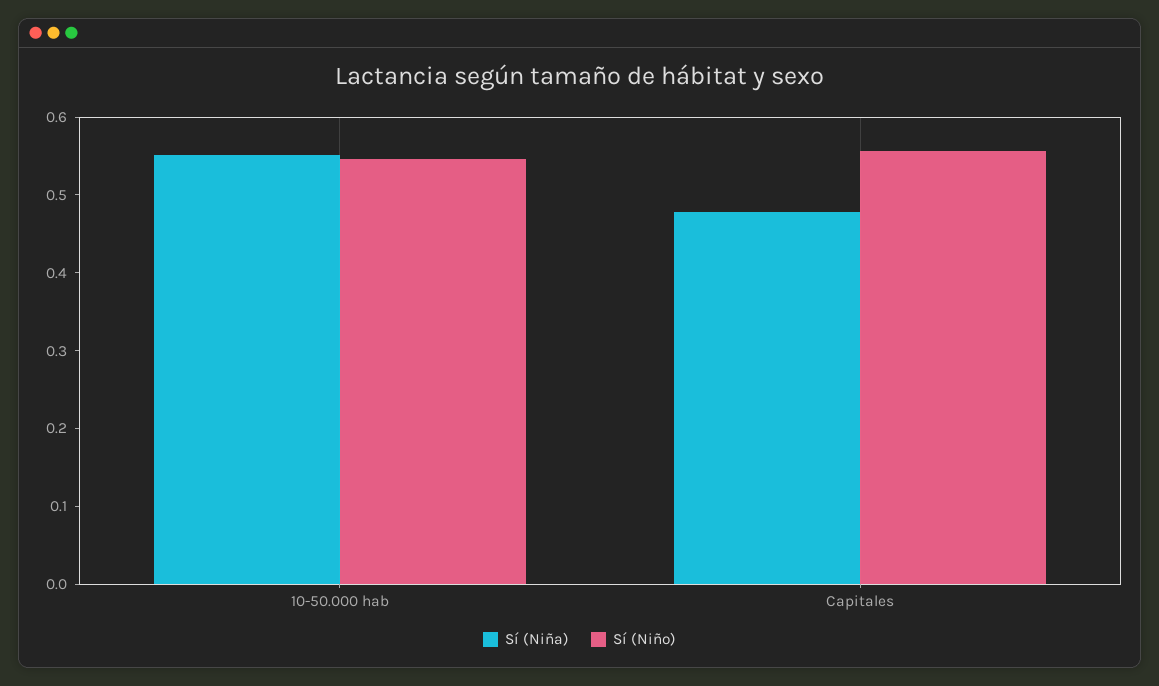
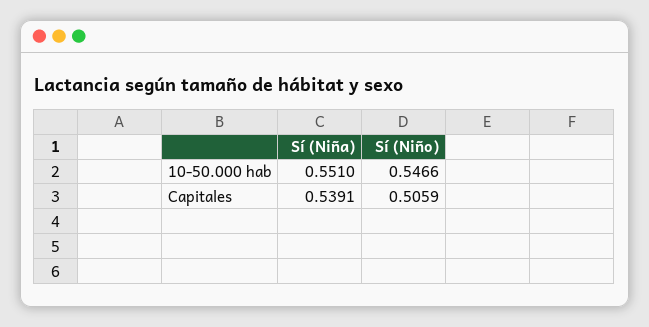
  {
    "Sí (Niña)": {
      "10-50.000 hab": 0.551,
-     "Capitales": 0.48
+     "Capitales": 0.5391
    },
    "Sí (Niño)": {
      "10-50.000 hab": 0.5466,
-     "Capitales": 0.56
+     "Capitales": 0.5059
    }
  }

